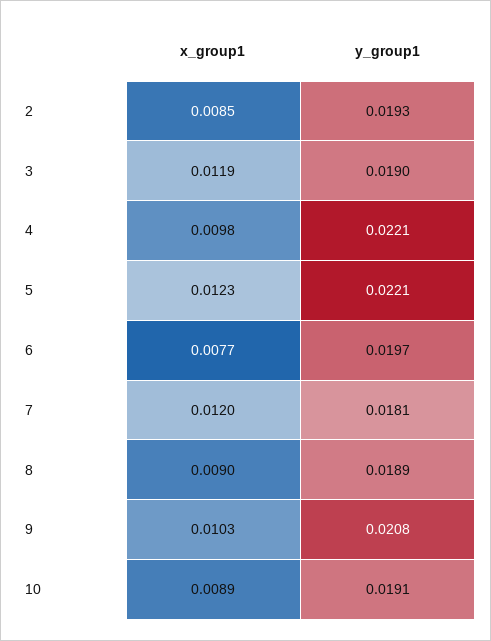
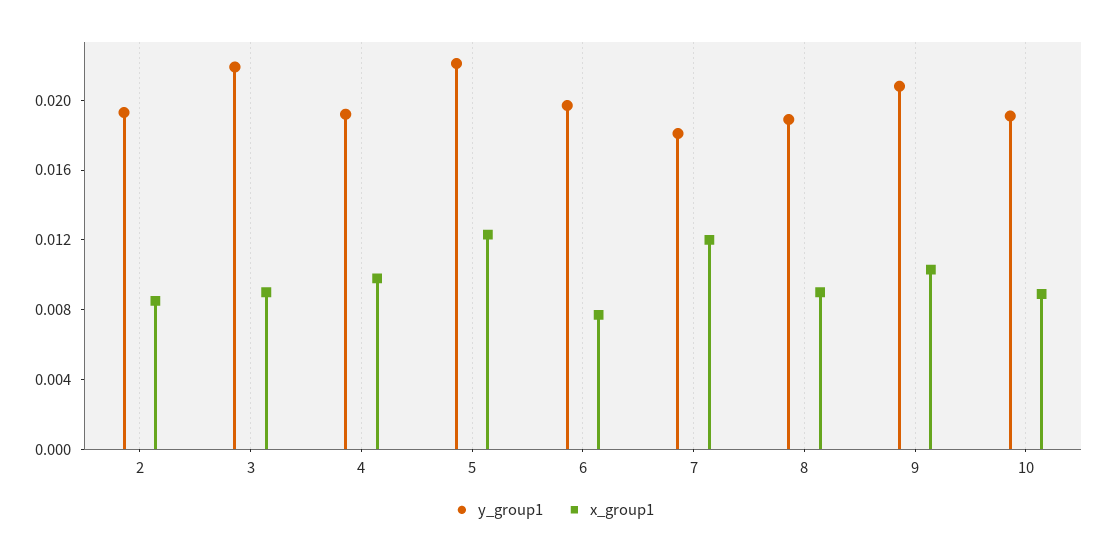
  {
    "x_group1": {
      "2": 0.0085,
-     "3": 0.0119,
+     "3": 0.009,
      "4": 0.0098,
      "5": 0.0123,
      "6": 0.0077,
      "7": 0.012,
      "8": 0.009,
      "9": 0.0103,
      "10": 0.0089
    },
    "y_group1": {
      "2": 0.0193,
-     "3": 0.019,
+     "3": 0.022,
-     "4": 0.0221,
+     "4": 0.019,
      "5": 0.0221,
      "6": 0.0197,
      "7": 0.0181,
      "8": 0.0189,
      "9": 0.0208,
      "10": 0.0191
    }
  }

